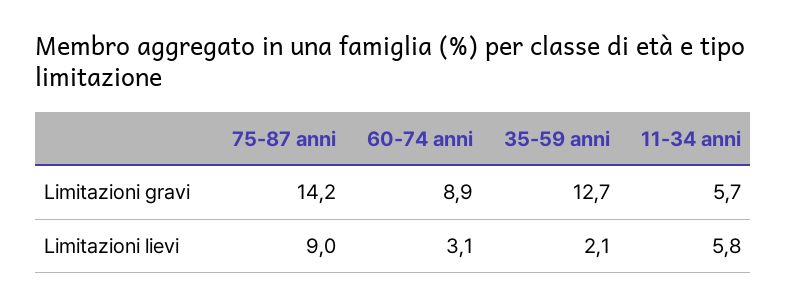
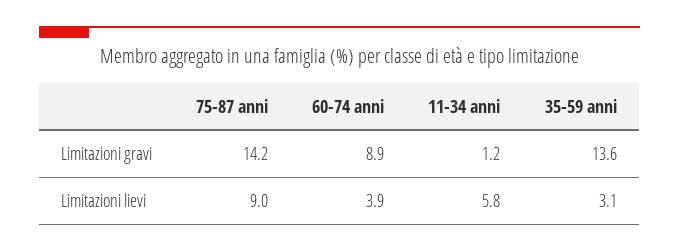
  {
    "75-87 anni": {
      "Limitazioni gravi": 14.2,
      "Limitazioni lievi": 9
    },
    "60-74 anni": {
      "Limitazioni gravi": 8.9,
-     "Limitazioni lievi": 3.1
+     "Limitazioni lievi": 3.9
    },
    "35-59 anni": {
-     "Limitazioni gravi": 12.7,
+     "Limitazioni gravi": 13.6,
-     "Limitazioni lievi": 2.1
+     "Limitazioni lievi": 3.1
    },
    "11-34 anni": {
-     "Limitazioni gravi": 5.7,
+     "Limitazioni gravi": 1.2,
      "Limitazioni lievi": 5.8
    }
  }

